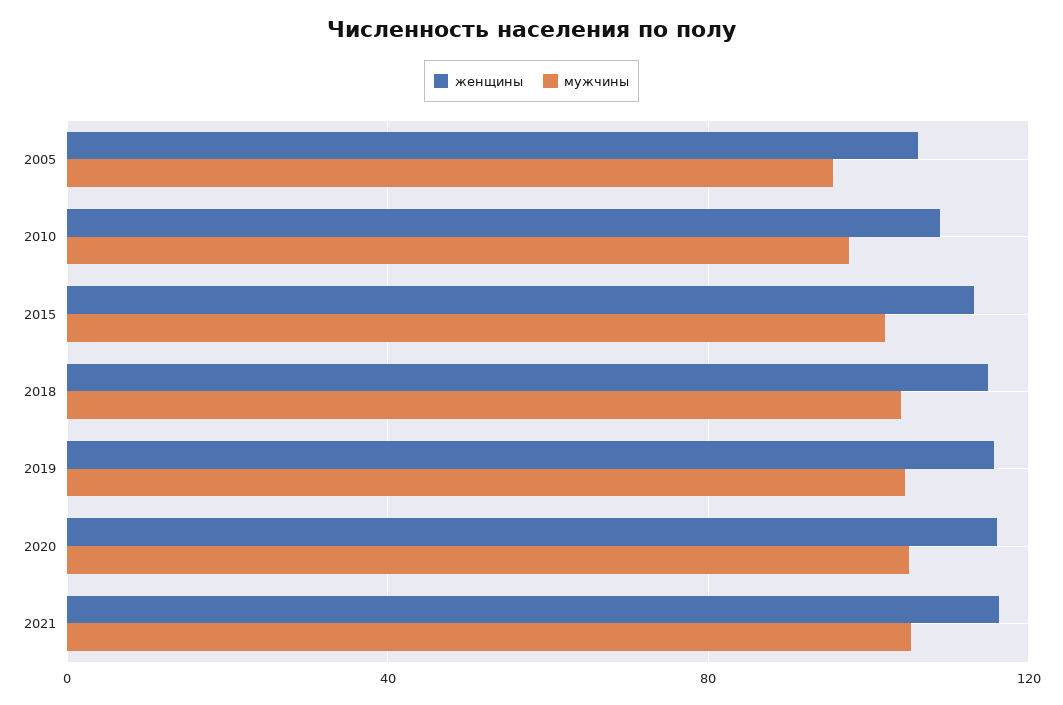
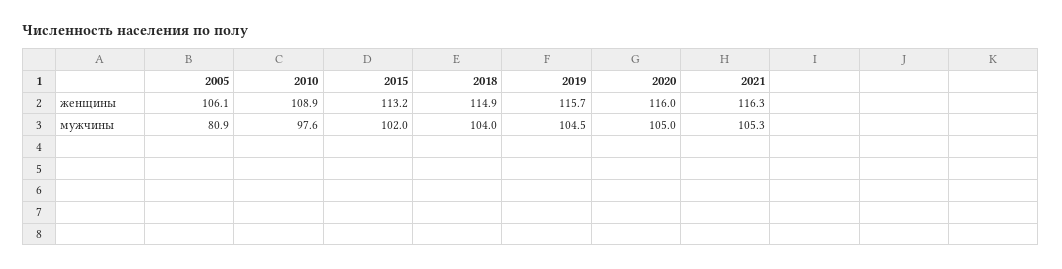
  {
    "женщины": {
      "2005": 106.1,
      "2010": 108.9,
      "2015": 113.2,
      "2018": 114.9,
      "2019": 115.7,
      "2020": 116,
      "2021": 116.3
    },
    "мужчины": {
-     "2005": 95,
+     "2005": 80.9,
      "2010": 97.6,
      "2015": 102,
      "2018": 104,
      "2019": 104.5,
      "2020": 105,
      "2021": 105.3
    }
  }

